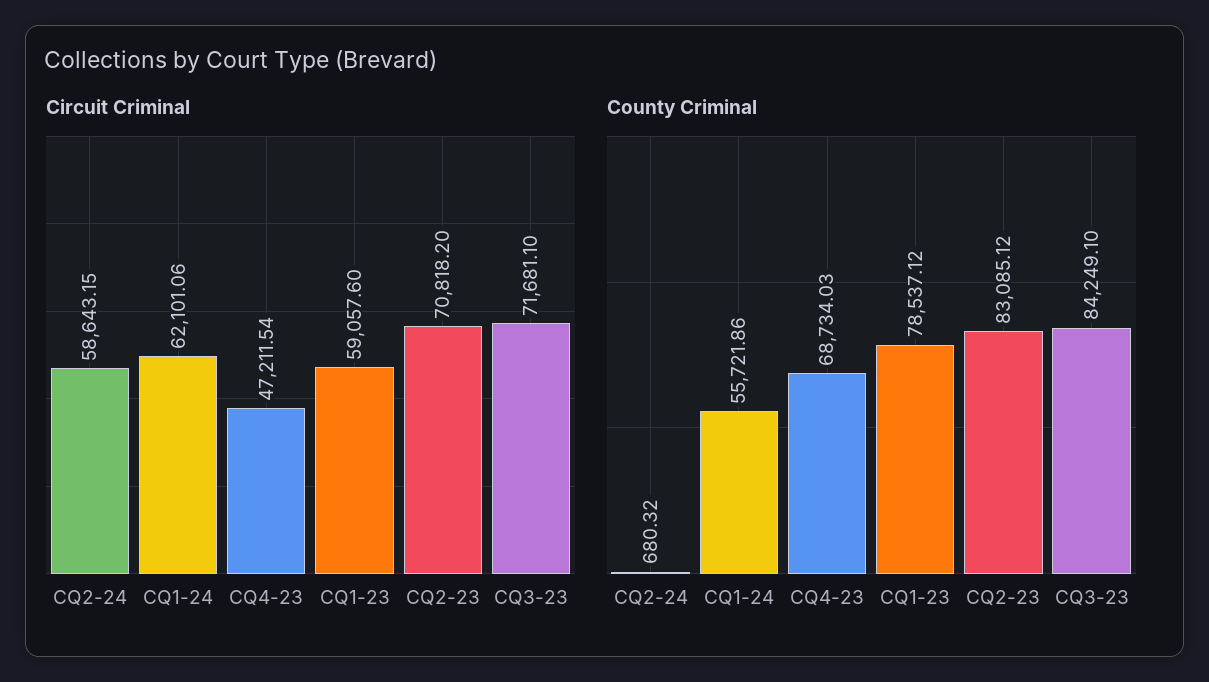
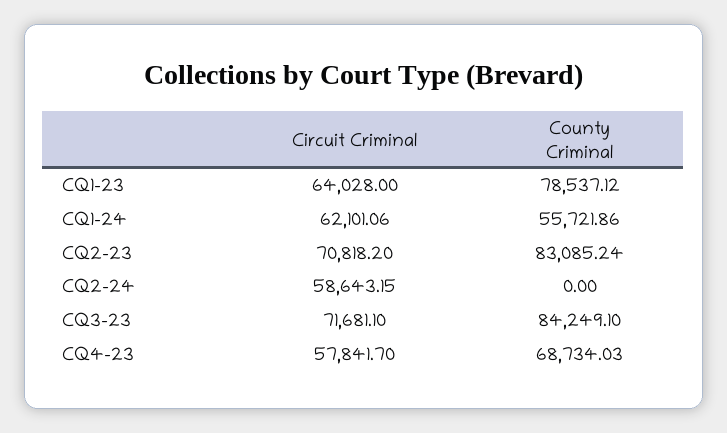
  {
    "Circuit Criminal": {
      "CQ2-24": 58643.15,
      "CQ1-24": 62101.06,
-     "CQ4-23": 47211.54,
+     "CQ4-23": 57841.7,
-     "CQ1-23": 59057.6,
+     "CQ1-23": 64028,
      "CQ2-23": 70818.2,
      "CQ3-23": 71681.1
    },
    "County Criminal": {
-     "CQ2-24": 680.32,
+     "CQ2-24": 0,
      "CQ1-24": 55721.86,
      "CQ4-23": 68734.03,
      "CQ1-23": 78537.12,
-     "CQ2-23": 83085.12,
+     "CQ2-23": 83085.24,
      "CQ3-23": 84249.1
    }
  }

